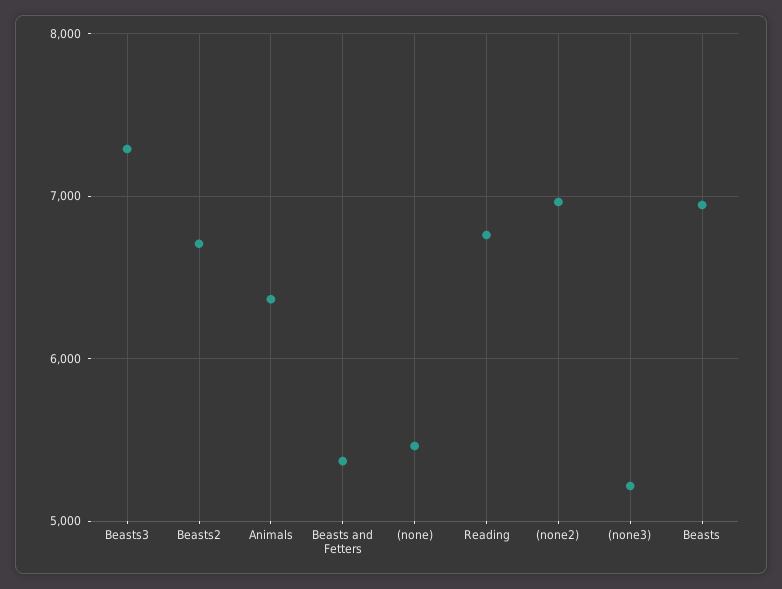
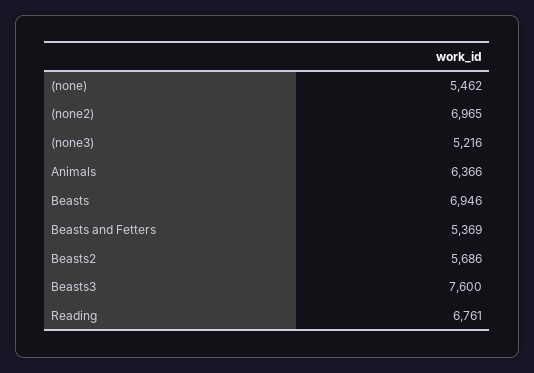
  {
-   "Beasts3": 7300,
+   "Beasts3": 7600,
-   "Beasts2": 6700,
+   "Beasts2": 5686,
    "Animals": 6366,
    "Beasts and Fetters": 5369,
    "(none)": 5462,
    "Reading": 6761,
    "(none2)": 6965,
    "(none3)": 5216,
    "Beasts": 6946
  }

